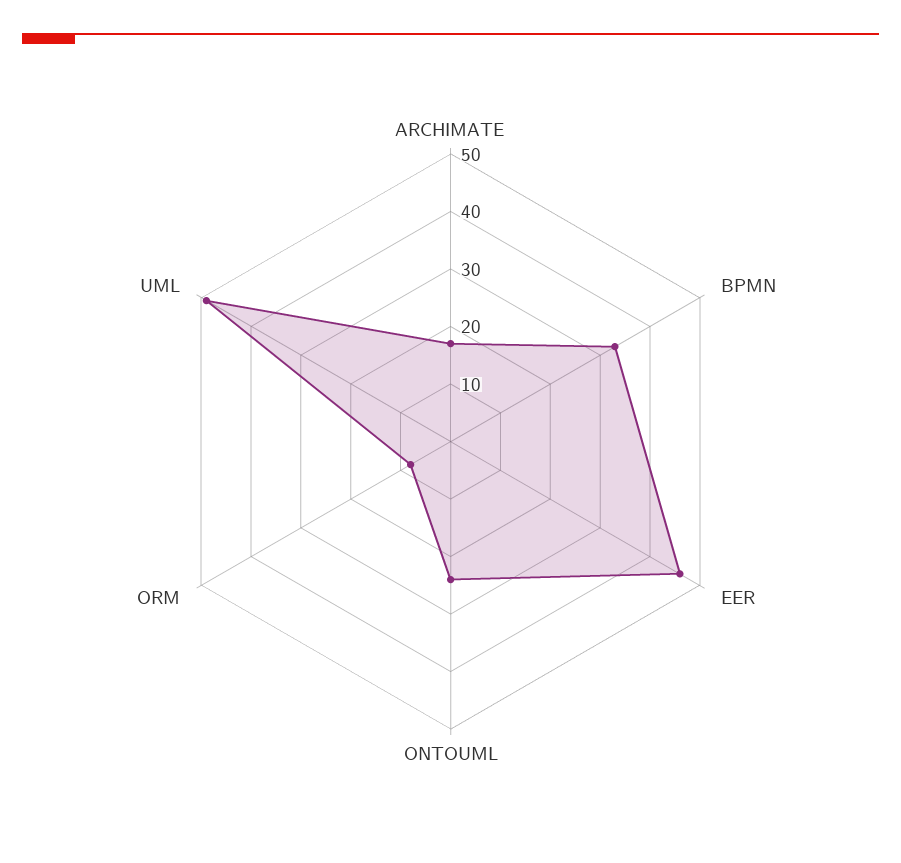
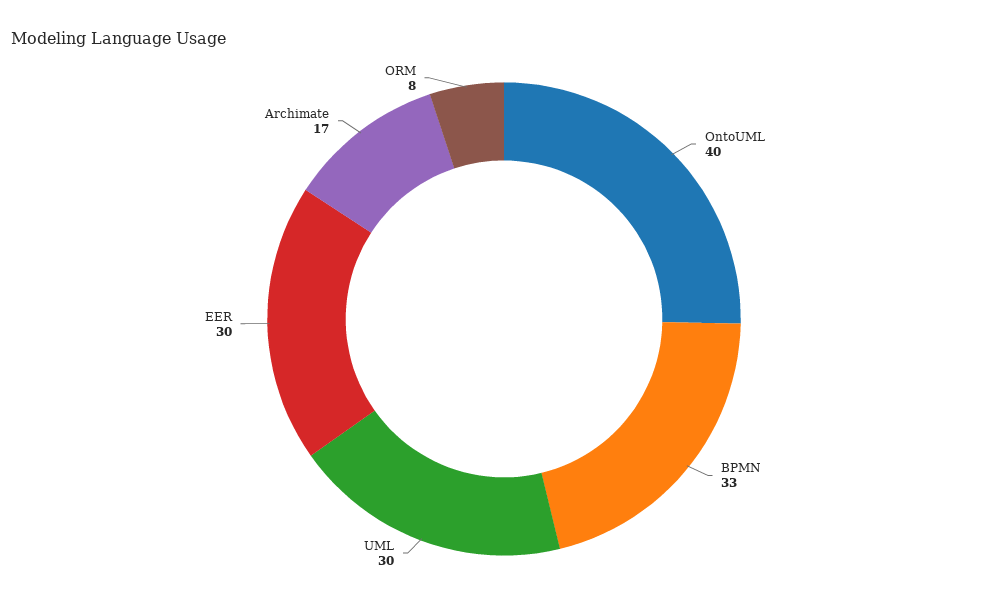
  {
    "ARCHIMATE": 17,
    "BPMN": 33,
-   "EER": 45,
+   "EER": 30,
-   "ONTOUML": 25,
+   "ONTOUML": 40,
    "ORM": 8,
-   "UML": 50
+   "UML": 30
  }

